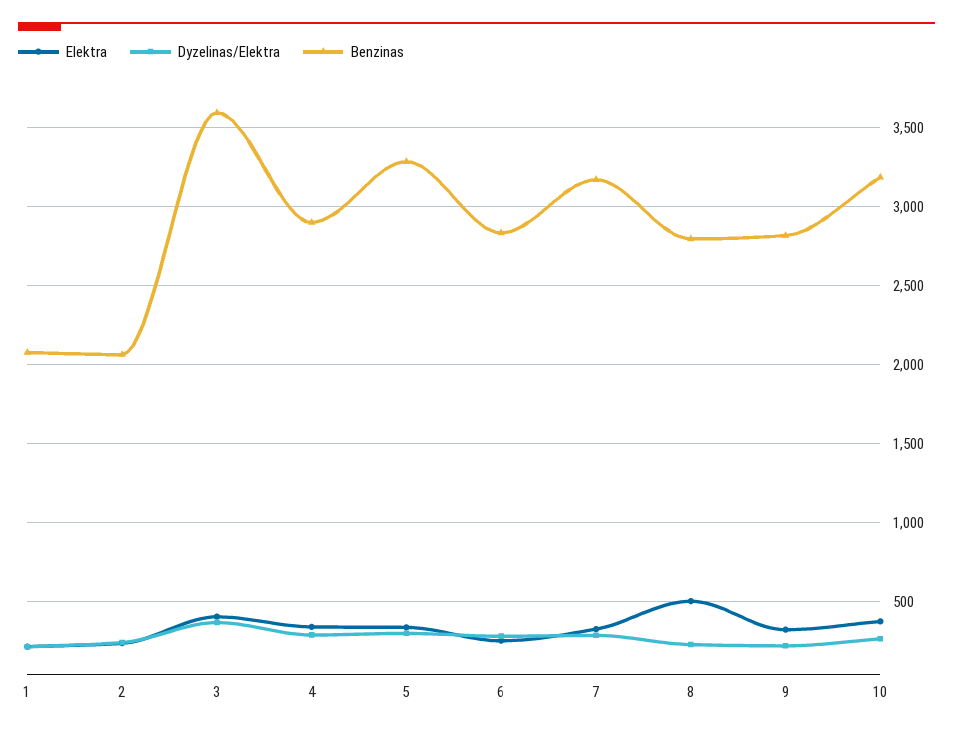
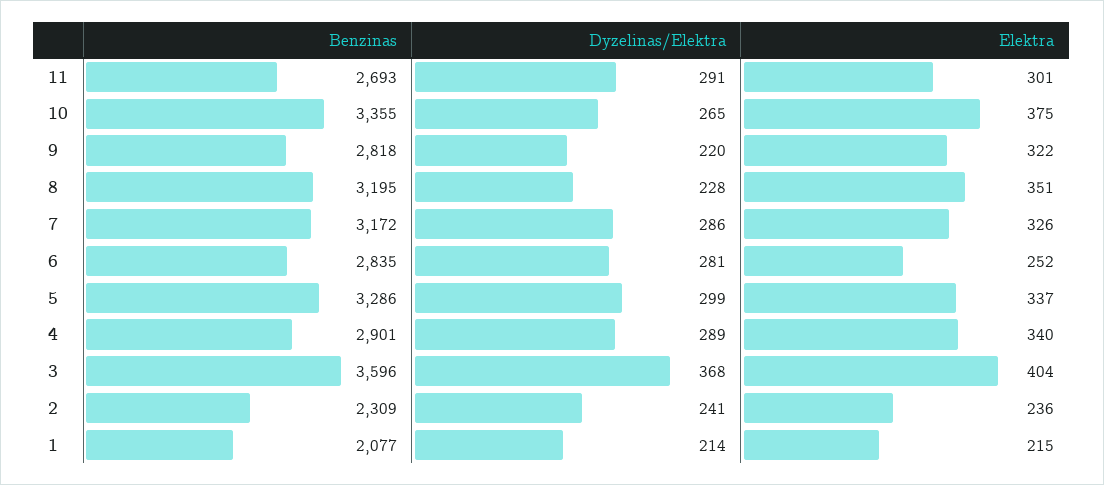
  {
    "Elektra": {
      "1": 215,
      "2": 236,
      "3": 404,
      "4": 340,
      "5": 337,
      "6": 252,
      "7": 326,
-     "8": 500,
+     "8": 351,
      "9": 322,
-     "10": 375
+     "10": 375,
+     "11": 301
    },
    "Dyzelinas/Elektra": {
      "1": 214,
      "2": 241,
      "3": 368,
      "4": 289,
      "5": 299,
      "6": 281,
      "7": 286,
      "8": 228,
      "9": 220,
-     "10": 265
+     "10": 265,
+     "11": 291
    },
    "Benzinas": {
      "1": 2077,
-     "2": 2050,
+     "2": 2309,
      "3": 3596,
      "4": 2901,
      "5": 3286,
      "6": 2835,
      "7": 3172,
-     "8": 2800,
+     "8": 3195,
      "9": 2818,
-     "10": 3200
+     "10": 3355,
+     "11": 2693
    }
  }

